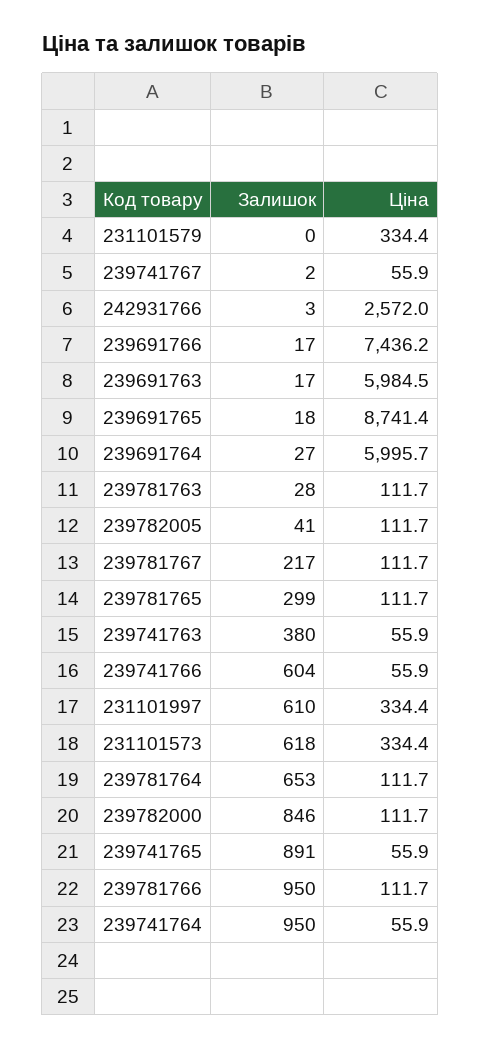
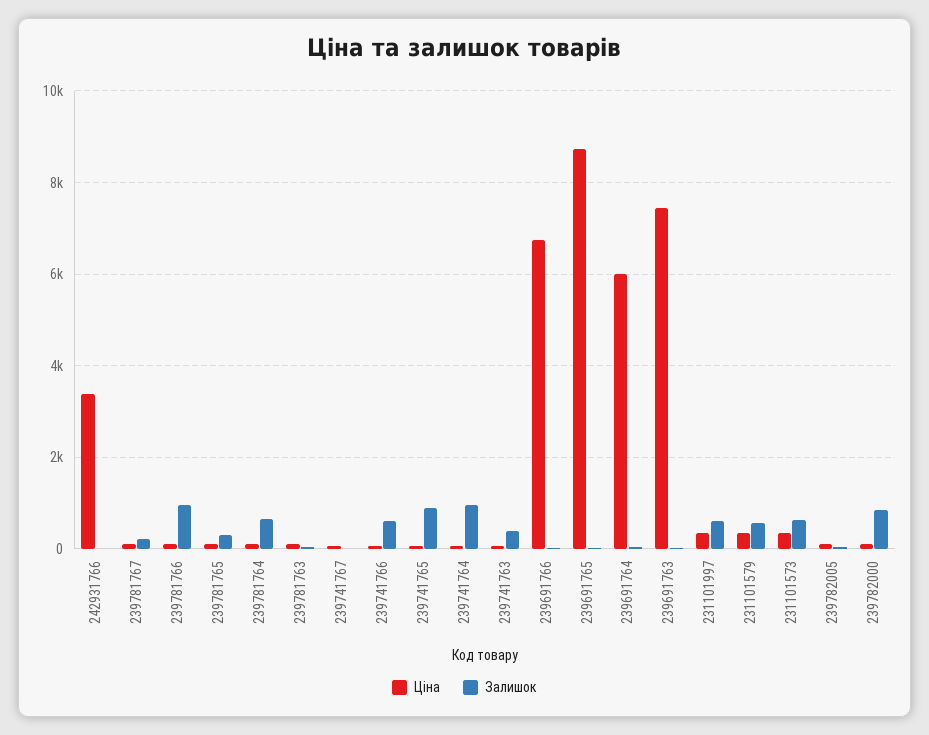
  {
    "Залишок": {
-     "231101579": 0,
+     "231101579": 600,
      "239741767": 2,
      "242931766": 3,
      "239691766": 17,
      "239691763": 17,
      "239691765": 18,
      "239691764": 27,
      "239781763": 28,
      "239782005": 41,
      "239781767": 217,
      "239781765": 299,
      "239741763": 380,
      "239741766": 604,
      "231101997": 610,
      "231101573": 618,
      "239781764": 653,
      "239782000": 846,
      "239741765": 891,
      "239781766": 950,
      "239741764": 950
    },
    "Ціна": {
      "231101579": 334.4,
      "239741767": 55.9,
-     "242931766": 2572,
+     "242931766": 3400,
-     "239691766": 7436.2,
+     "239691766": 6800,
-     "239691763": 5984.5,
+     "239691763": 7400,
      "239691765": 8741.4,
      "239691764": 5995.7,
      "239781763": 111.7,
      "239782005": 111.7,
      "239781767": 111.7,
      "239781765": 111.7,
      "239741763": 55.9,
      "239741766": 55.9,
      "231101997": 334.4,
      "231101573": 334.4,
      "239781764": 111.7,
      "239782000": 111.7,
      "239741765": 55.9,
      "239781766": 111.7,
      "239741764": 55.9
    }
  }

